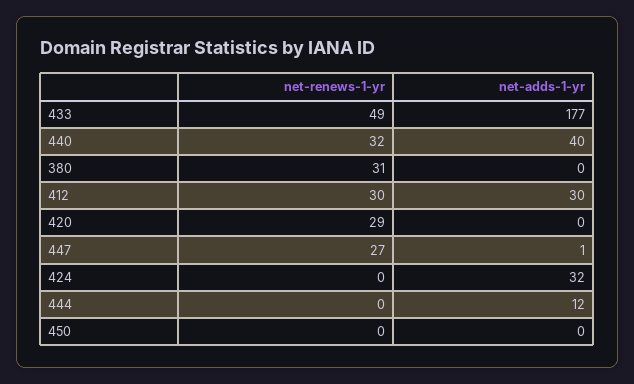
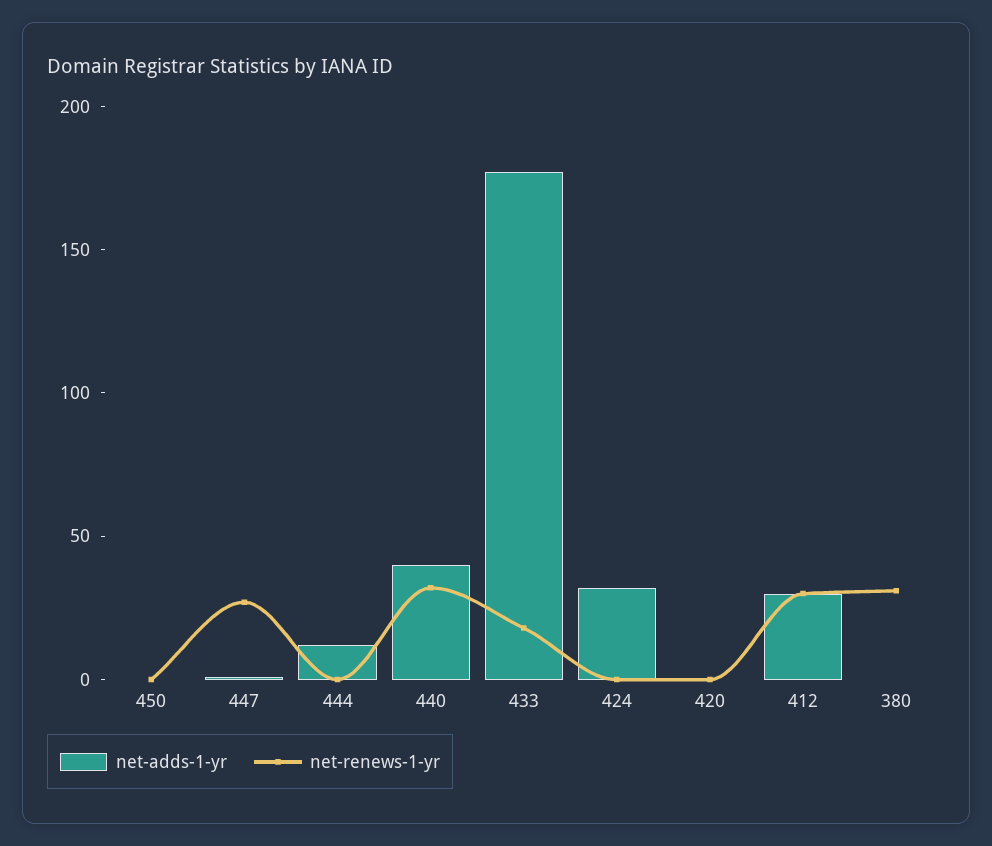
  {
    "net-renews-1-yr": {
-     "433": 49,
+     "433": 20,
      "440": 32,
      "380": 31,
      "412": 30,
-     "420": 29,
+     "420": 0,
      "447": 27,
      "424": 0,
      "444": 0,
      "450": 0
    },
    "net-adds-1-yr": {
      "433": 177,
      "440": 40,
      "380": 0,
      "412": 30,
      "420": 0,
      "447": 1,
      "424": 32,
      "444": 12,
      "450": 0
    }
  }

